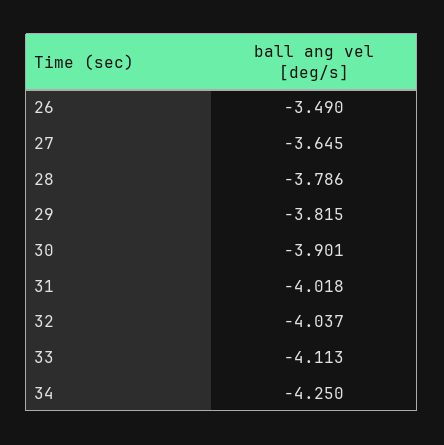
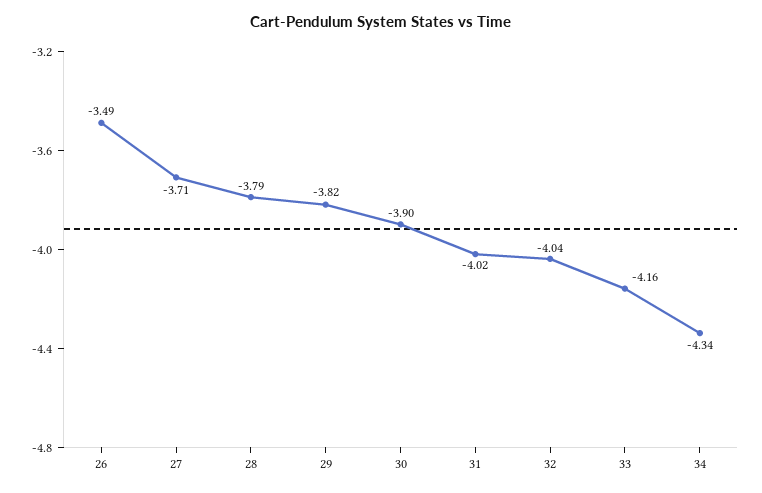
  {
    "26": -3.49,
-   "27": -3.645,
+   "27": -3.71,
    "28": -3.786,
    "29": -3.815,
    "30": -3.901,
    "31": -4.018,
    "32": -4.037,
-   "33": -4.113,
+   "33": -4.16,
-   "34": -4.25
+   "34": -4.34
  }

